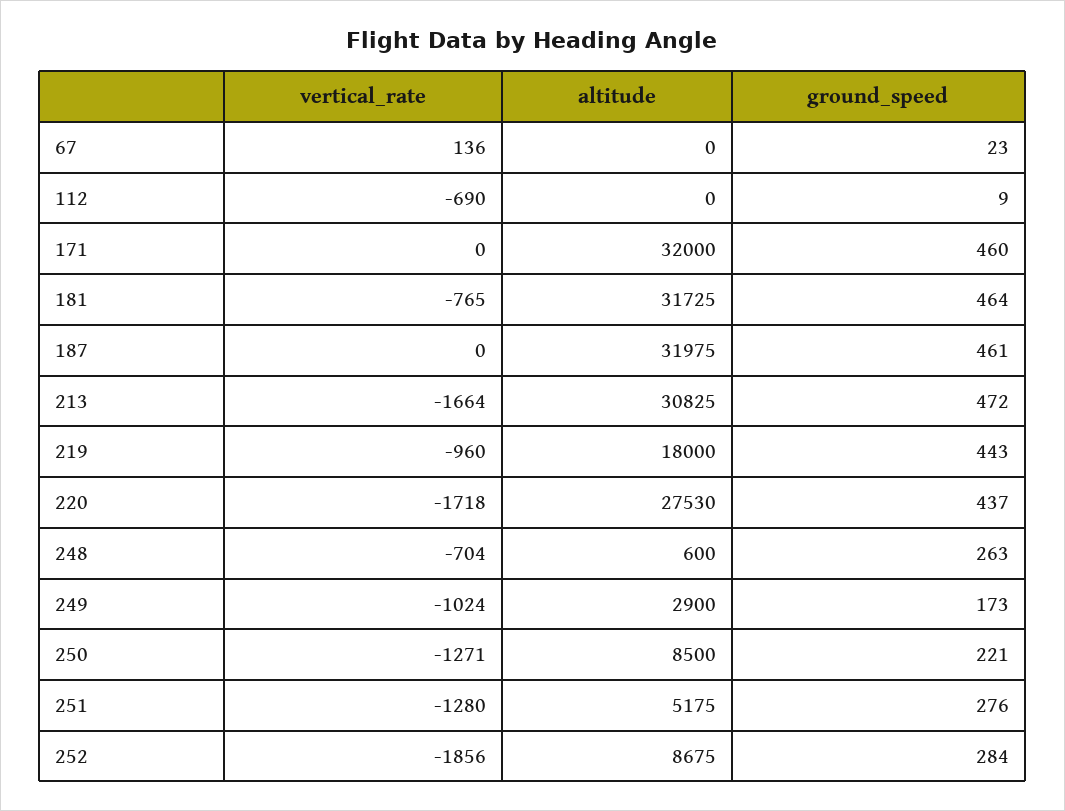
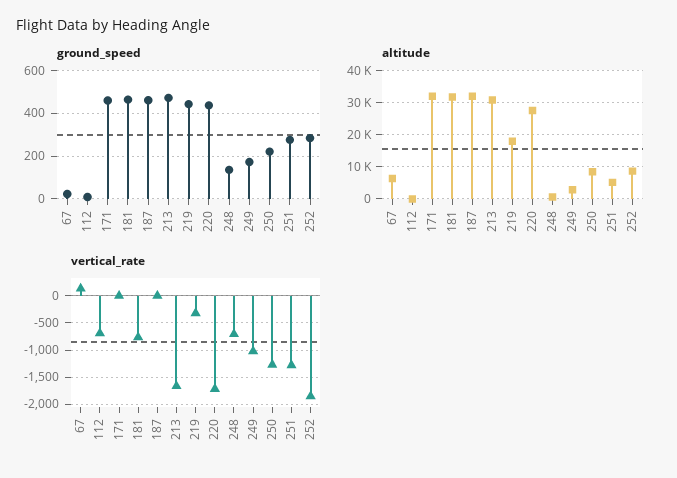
  {
    "vertical_rate": {
      "67": 136,
      "112": -690,
      "171": 0,
      "181": -765,
      "187": 0,
      "213": -1664,
-     "219": -960,
+     "219": -250,
      "220": -1718,
      "248": -704,
      "249": -1024,
      "250": -1271,
      "251": -1280,
      "252": -1856
    },
    "altitude": {
-     "67": 0,
+     "67": 6000,
      "112": 0,
      "171": 32000,
      "181": 31725,
      "187": 31975,
      "213": 30825,
      "219": 18000,
      "220": 27530,
      "248": 600,
      "249": 2900,
      "250": 8500,
      "251": 5175,
      "252": 8675
    },
    "ground_speed": {
      "67": 23,
      "112": 9,
      "171": 460,
      "181": 464,
      "187": 461,
      "213": 472,
      "219": 443,
      "220": 437,
-     "248": 263,
+     "248": 150,
      "249": 173,
      "250": 221,
      "251": 276,
      "252": 284
    }
  }

